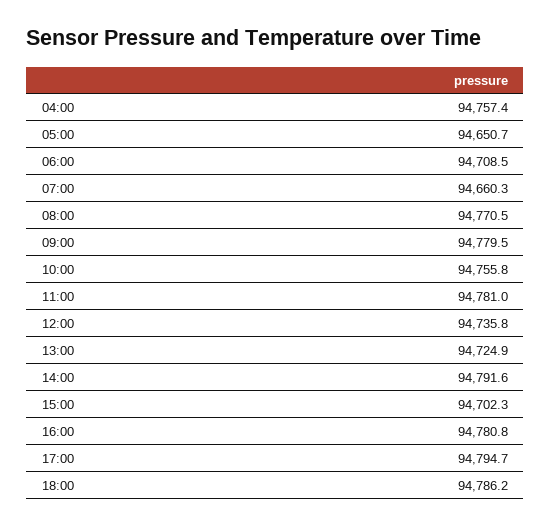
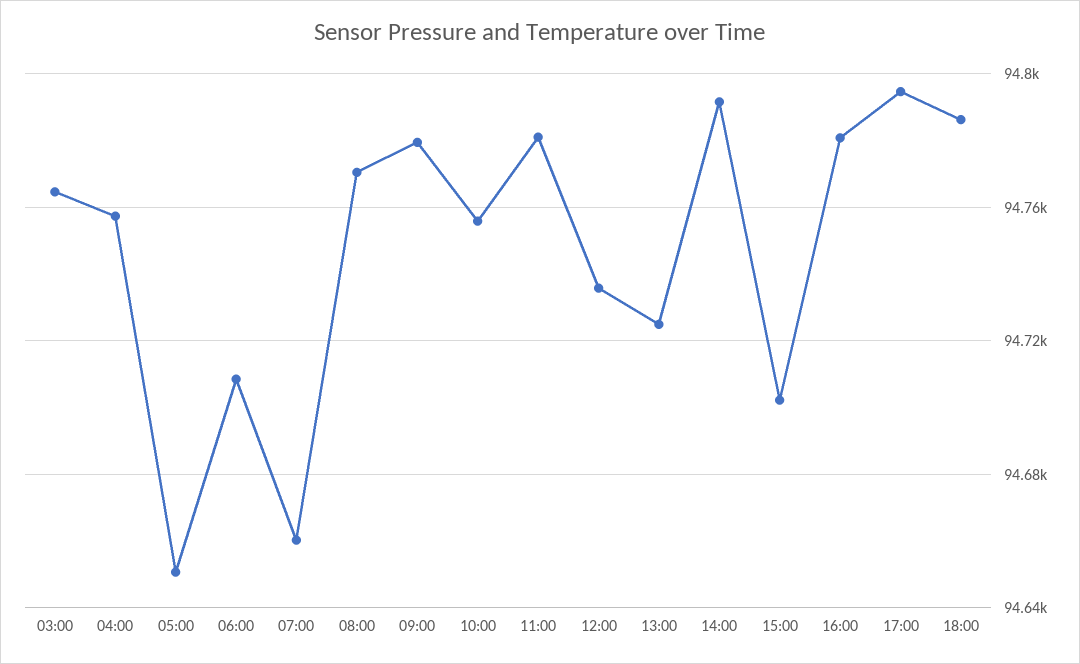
  {
    "04:00": 94757.4,
    "05:00": 94650.7,
    "06:00": 94708.5,
    "07:00": 94660.3,
    "08:00": 94770.5,
    "09:00": 94779.5,
    "10:00": 94755.8,
    "11:00": 94781,
    "12:00": 94735.8,
    "13:00": 94724.9,
    "14:00": 94791.6,
    "15:00": 94702.3,
    "16:00": 94780.8,
    "17:00": 94794.7,
-   "18:00": 94786.2
+   "18:00": 94786.2,
+   "03:00": 94765
  }

